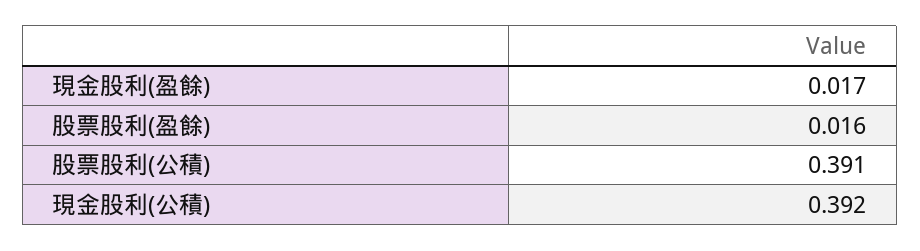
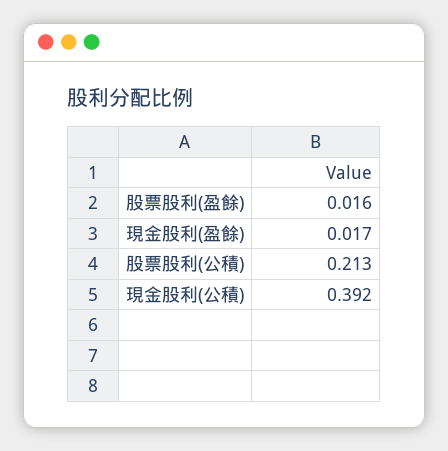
  {
    "現金股利(盈餘)": 0.017,
    "股票股利(盈餘)": 0.016,
-   "股票股利(公積)": 0.391,
+   "股票股利(公積)": 0.213,
    "現金股利(公積)": 0.392
  }

